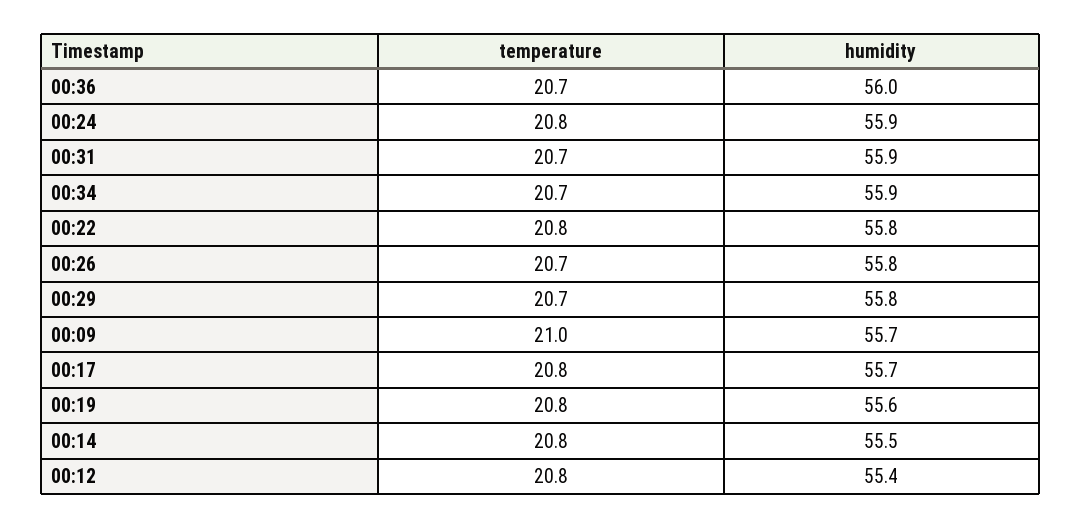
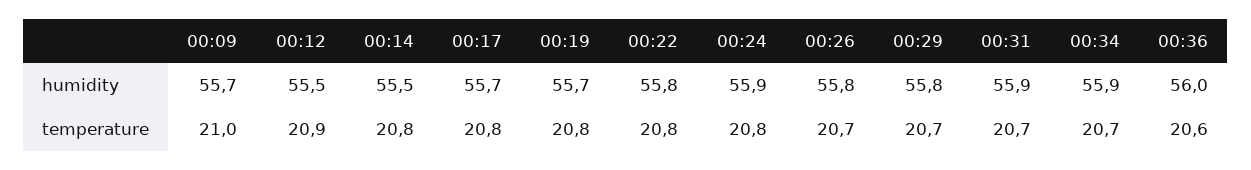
  {
    "temperature": {
-     "00:36": 20.7,
+     "00:36": 20.6,
      "00:24": 20.8,
      "00:31": 20.7,
      "00:34": 20.7,
      "00:22": 20.8,
      "00:26": 20.7,
      "00:29": 20.7,
      "00:09": 21,
      "00:17": 20.8,
      "00:19": 20.8,
      "00:14": 20.8,
-     "00:12": 20.8
+     "00:12": 20.9
    },
    "humidity": {
      "00:36": 56,
      "00:24": 55.9,
      "00:31": 55.9,
      "00:34": 55.9,
      "00:22": 55.8,
      "00:26": 55.8,
      "00:29": 55.8,
      "00:09": 55.7,
      "00:17": 55.7,
-     "00:19": 55.6,
+     "00:19": 55.7,
      "00:14": 55.5,
-     "00:12": 55.4
+     "00:12": 55.5
    }
  }

